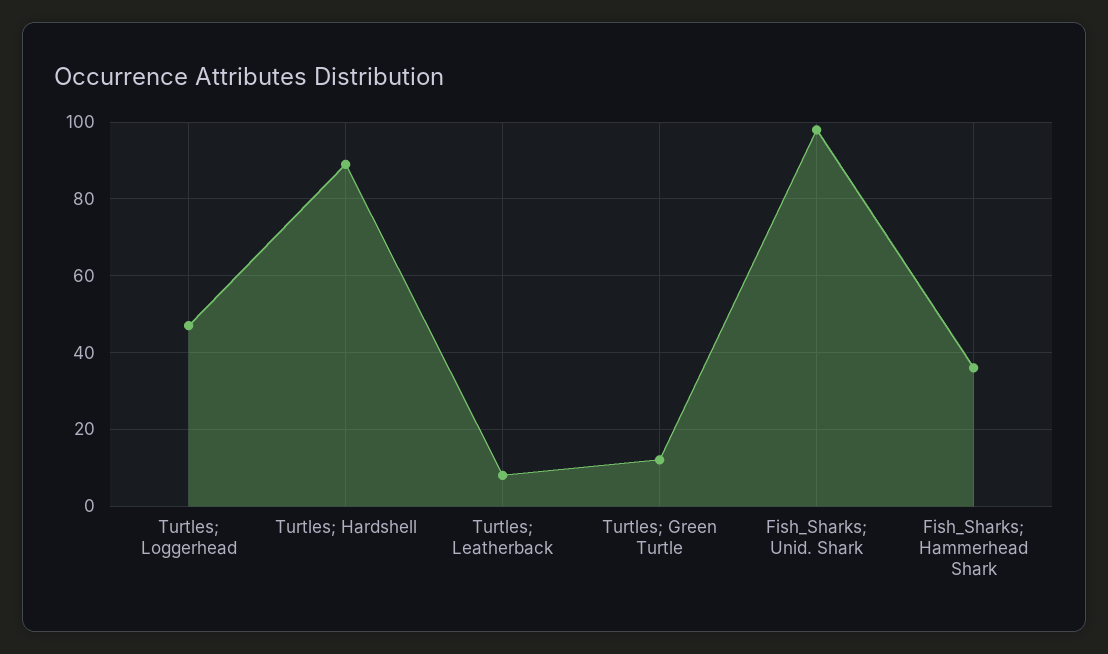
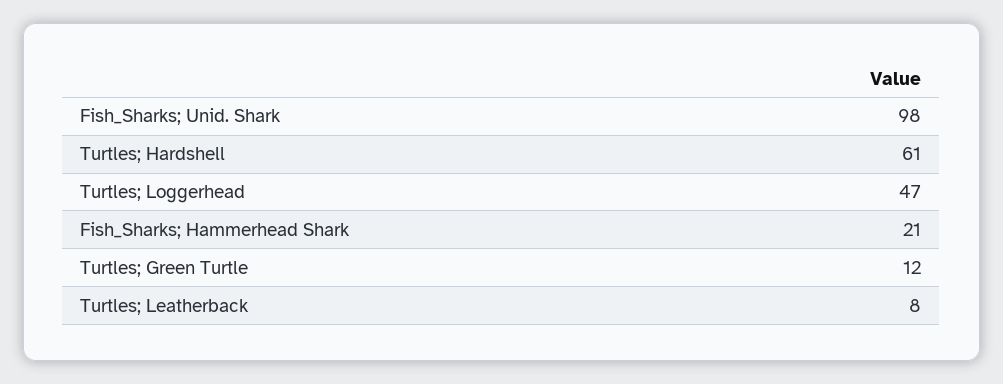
  {
    "Turtles; Loggerhead": 47,
-   "Turtles; Hardshell": 90,
+   "Turtles; Hardshell": 61,
    "Turtles; Leatherback": 8,
    "Turtles; Green Turtle": 12,
    "Fish_Sharks; Unid. Shark": 98,
-   "Fish_Sharks; Hammerhead Shark": 35
+   "Fish_Sharks; Hammerhead Shark": 21
  }

